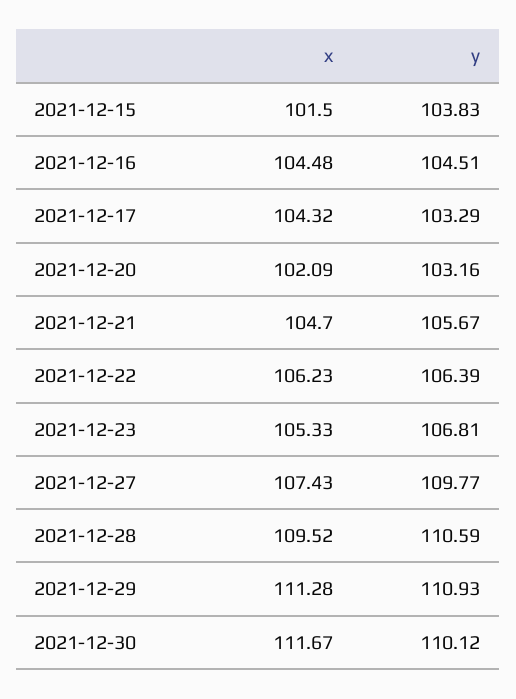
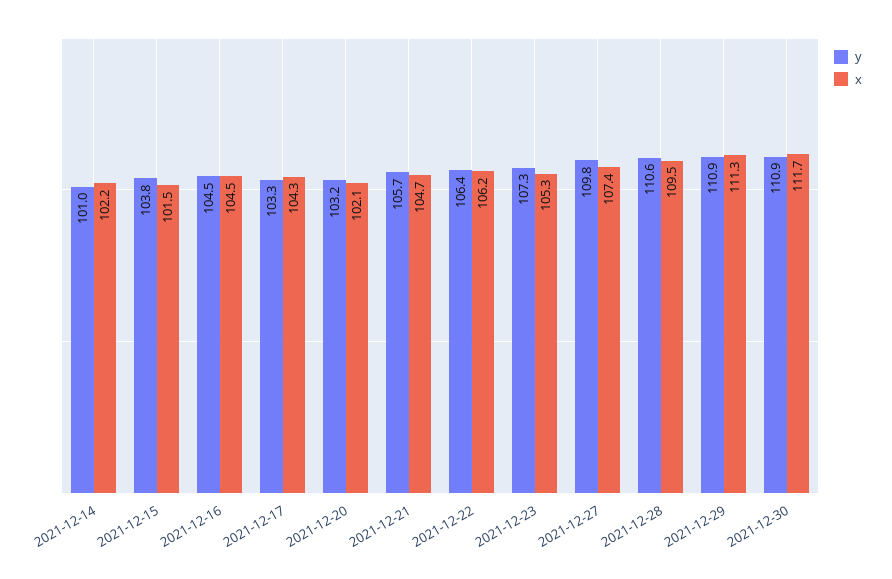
  {
    "x": {
      "2021-12-15": 101.5,
      "2021-12-16": 104.48,
      "2021-12-17": 104.32,
      "2021-12-20": 102.09,
      "2021-12-21": 104.7,
      "2021-12-22": 106.23,
      "2021-12-23": 105.33,
      "2021-12-27": 107.43,
      "2021-12-28": 109.52,
      "2021-12-29": 111.28,
-     "2021-12-30": 111.67
+     "2021-12-30": 111.67,
+     "2021-12-14": 102.2
    },
    "y": {
      "2021-12-15": 103.83,
      "2021-12-16": 104.51,
      "2021-12-17": 103.29,
      "2021-12-20": 103.16,
      "2021-12-21": 105.67,
      "2021-12-22": 106.39,
-     "2021-12-23": 106.81,
+     "2021-12-23": 107.3,
      "2021-12-27": 109.77,
      "2021-12-28": 110.59,
      "2021-12-29": 110.93,
-     "2021-12-30": 110.12
+     "2021-12-30": 110.9,
+     "2021-12-14": 101
    }
  }

